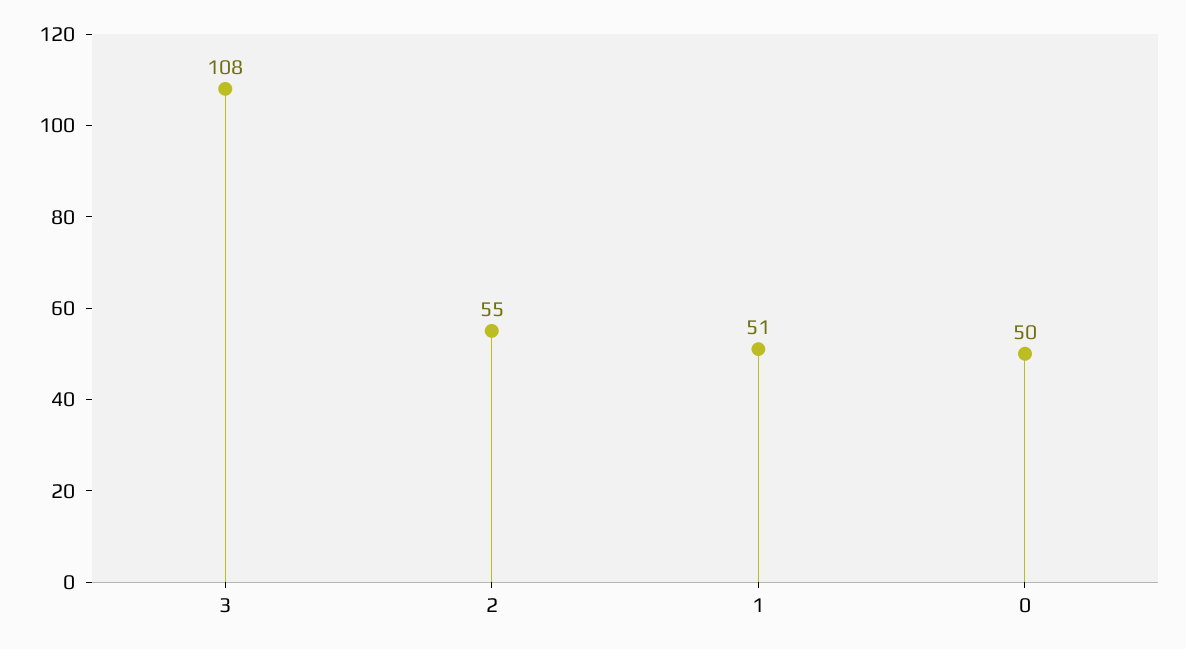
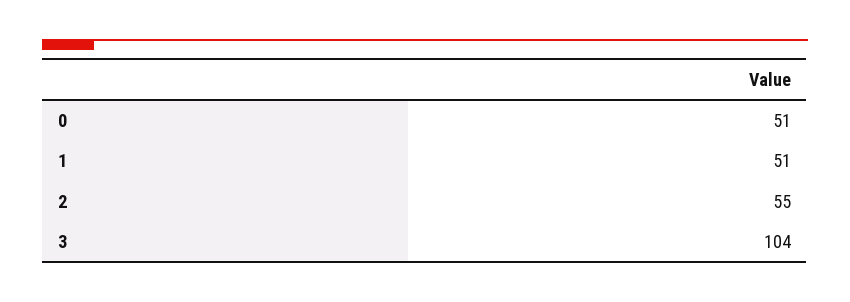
  {
-   "3": 108,
+   "3": 104,
    "2": 55,
    "1": 51,
-   "0": 50
+   "0": 51
  }

